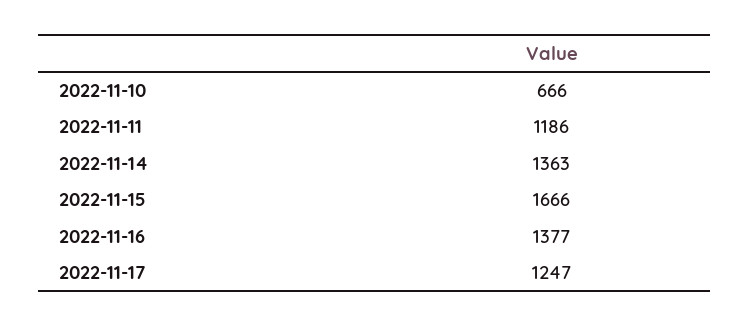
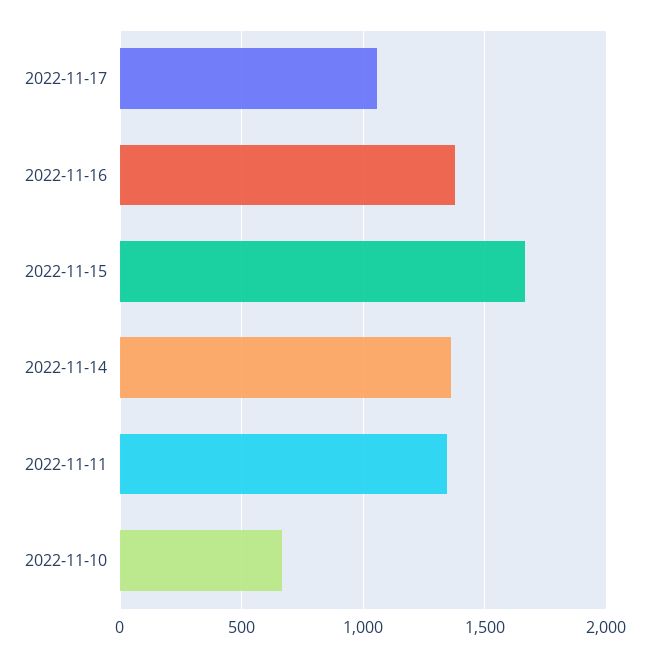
  {
    "2022-11-10": 666,
-   "2022-11-11": 1186,
+   "2022-11-11": 1350,
    "2022-11-14": 1363,
    "2022-11-15": 1666,
    "2022-11-16": 1377,
-   "2022-11-17": 1247
+   "2022-11-17": 1050
  }

